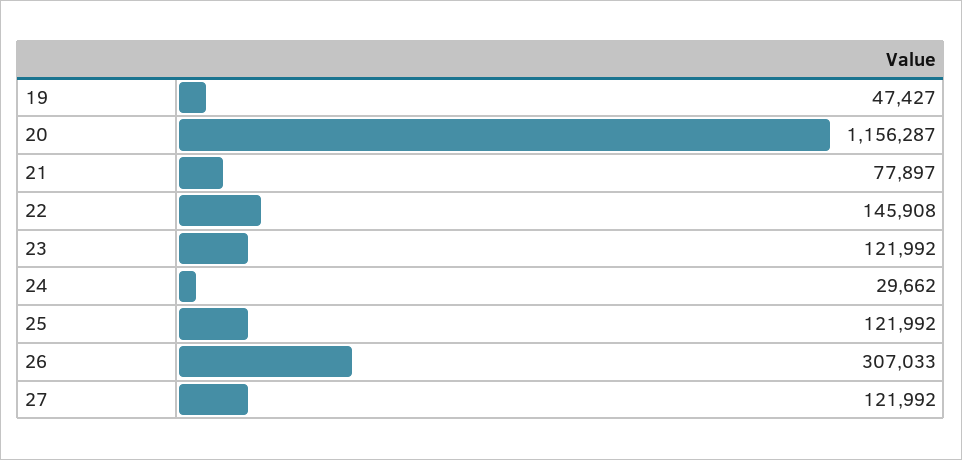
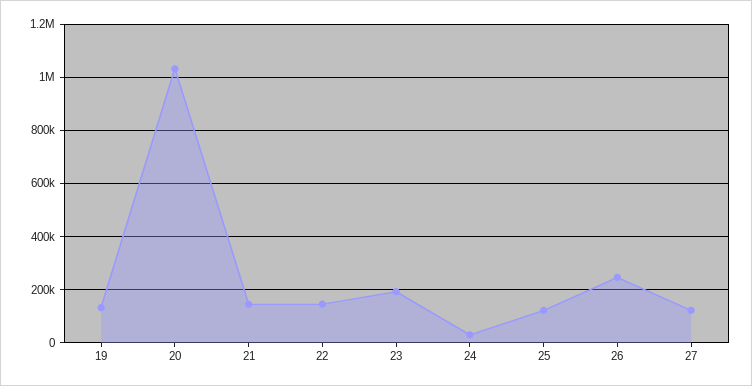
  {
-   "19": 47427,
+   "19": 125000,
-   "20": 1156287,
+   "20": 1025000,
-   "21": 77897,
+   "21": 150000,
    "22": 145908,
-   "23": 121992,
+   "23": 200000,
    "24": 29662,
    "25": 121992,
-   "26": 307033,
+   "26": 250000,
    "27": 121992
  }

